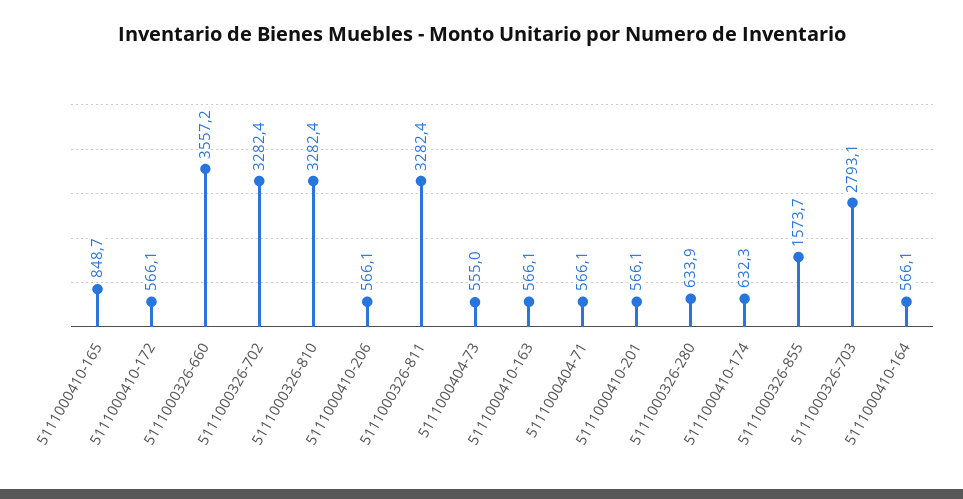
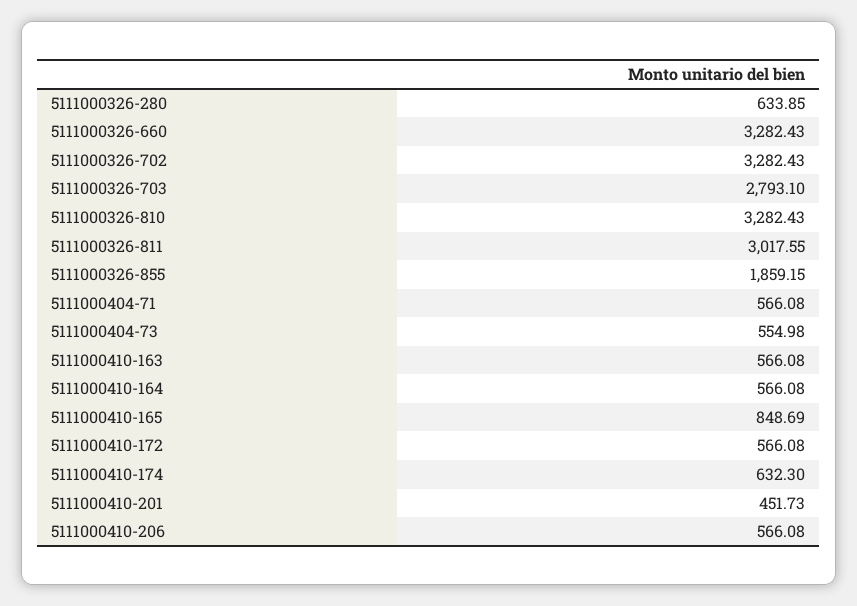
  {
    "5111000410-165": 848.69,
    "5111000410-172": 566.08,
-   "5111000326-660": 3557.2,
+   "5111000326-660": 3282.43,
    "5111000326-702": 3282.43,
    "5111000326-810": 3282.43,
    "5111000410-206": 566.08,
-   "5111000326-811": 3282.4,
+   "5111000326-811": 3017.55,
    "5111000404-73": 554.98,
    "5111000410-163": 566.08,
    "5111000404-71": 566.08,
-   "5111000410-201": 566.1,
+   "5111000410-201": 451.73,
    "5111000326-280": 633.85,
    "5111000410-174": 632.3,
-   "5111000326-855": 1573.7,
+   "5111000326-855": 1859.15,
    "5111000326-703": 2793.1,
    "5111000410-164": 566.08
  }

